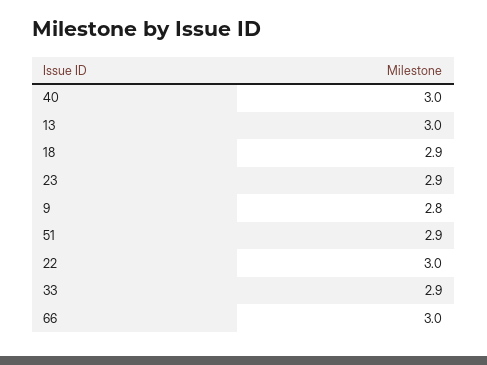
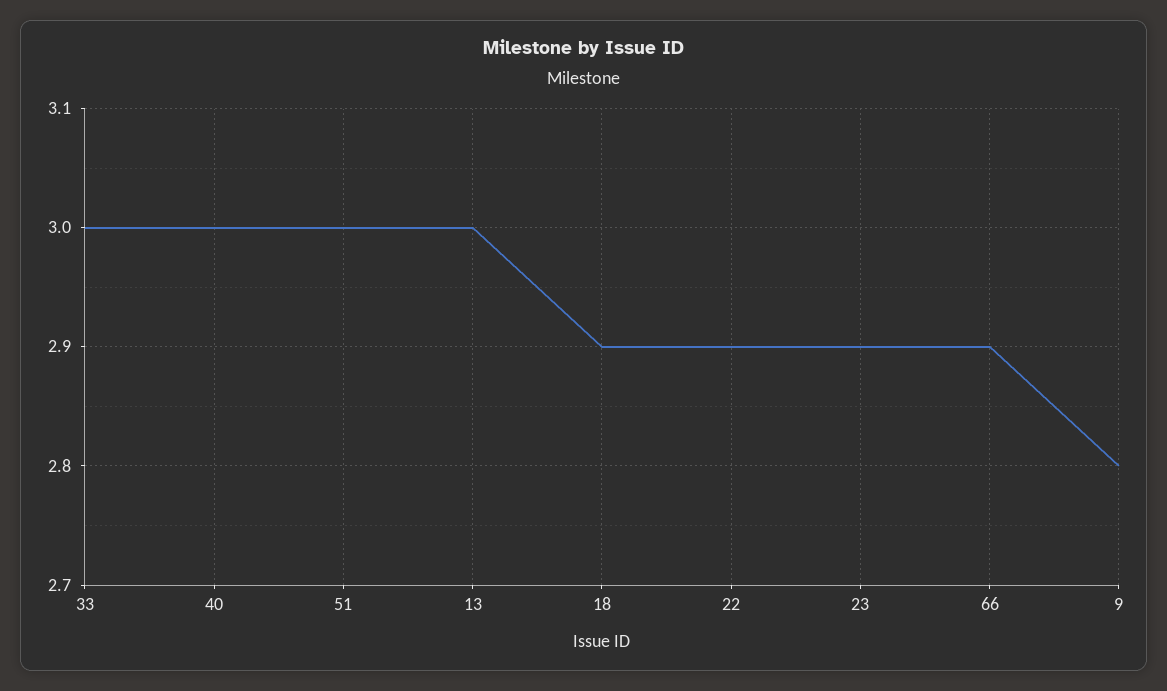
  {
    "40": 3,
    "13": 3,
    "18": 2.9,
    "23": 2.9,
    "9": 2.8,
-   "51": 2.9,
+   "51": 3,
-   "22": 3,
+   "22": 2.9,
-   "33": 2.9,
+   "33": 3,
-   "66": 3
+   "66": 2.9
  }

